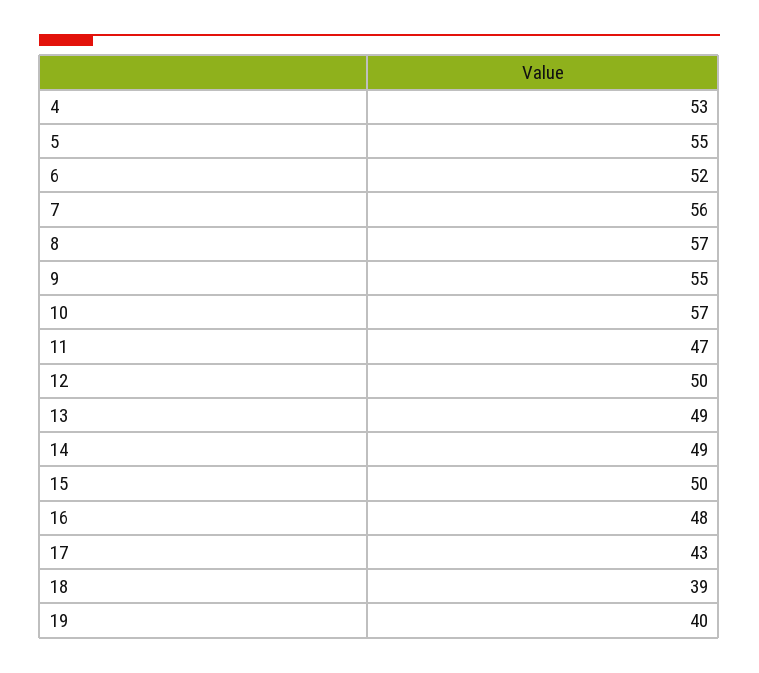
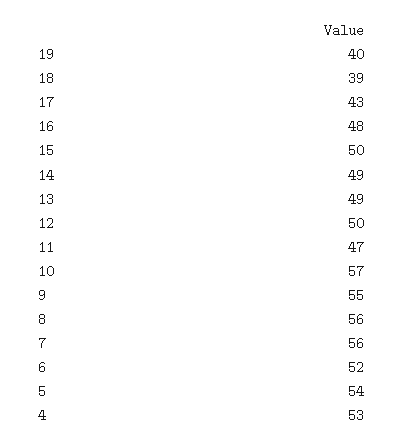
  {
    "4": 53,
-   "5": 55,
+   "5": 54,
    "6": 52,
    "7": 56,
-   "8": 57,
+   "8": 56,
    "9": 55,
    "10": 57,
    "11": 47,
    "12": 50,
    "13": 49,
    "14": 49,
    "15": 50,
    "16": 48,
    "17": 43,
    "18": 39,
    "19": 40
  }

